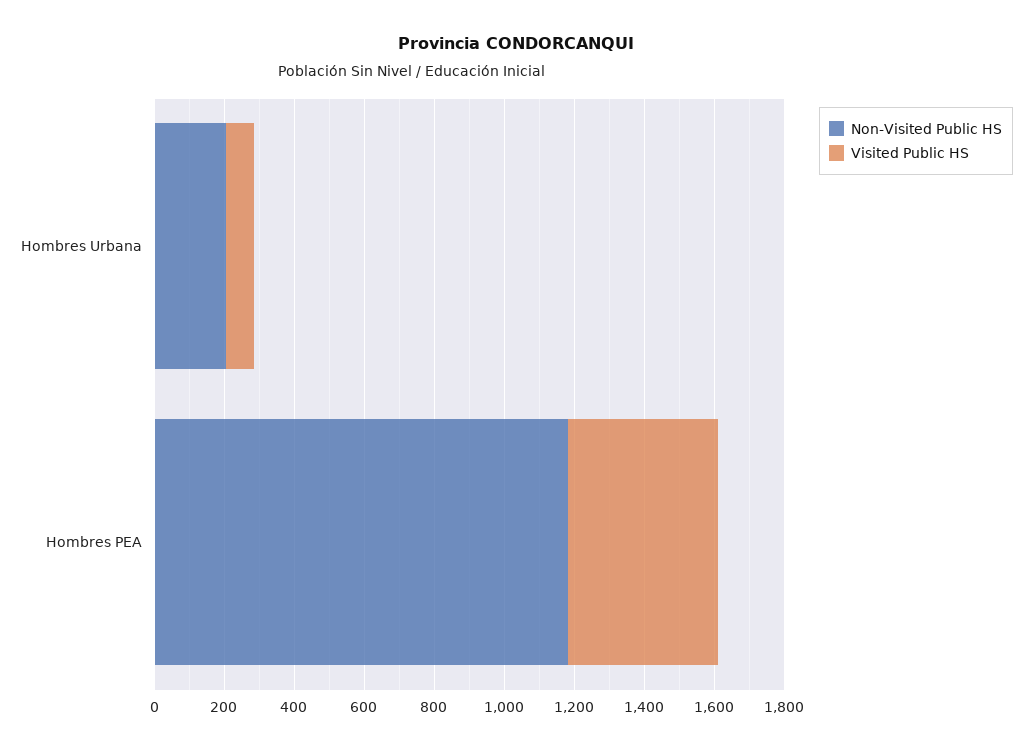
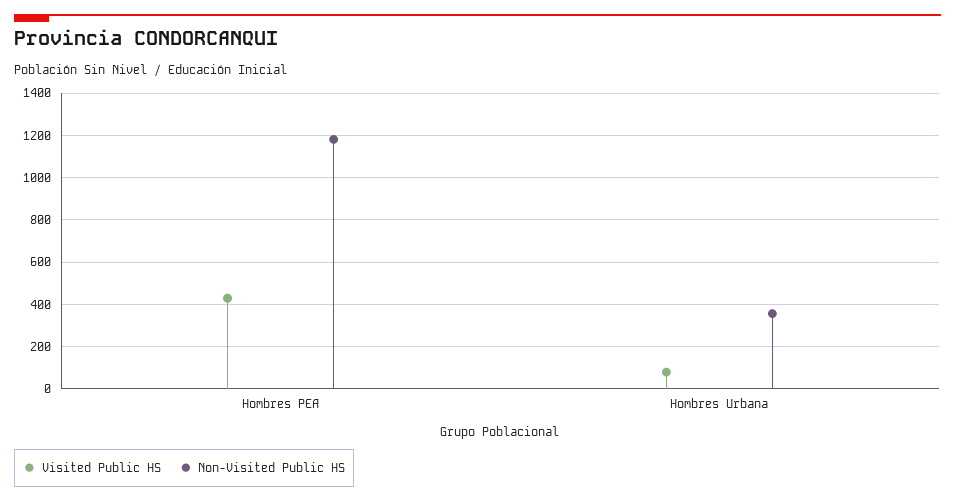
  {
    "Non-Visited Public HS": {
-     "Hombres Urbana": 200,
+     "Hombres Urbana": 350,
      "Hombres PEA": 1200
    },
    "Visited Public HS": {
      "Hombres Urbana": 100,
      "Hombres PEA": 450
    }
  }

